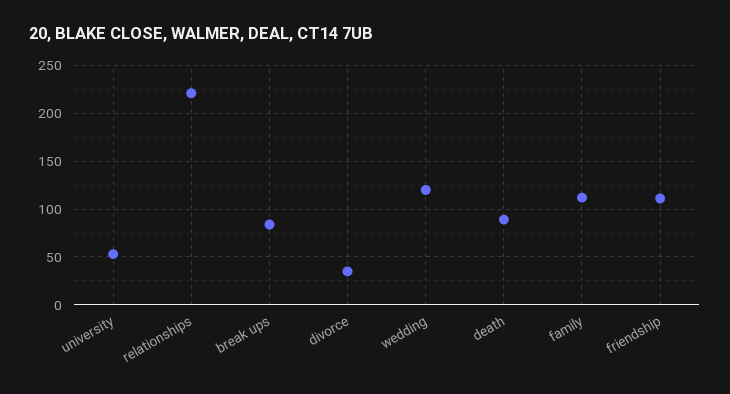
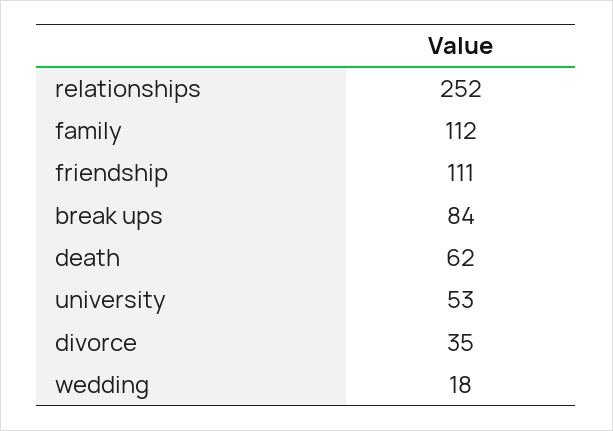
  {
    "university": 53,
-   "relationships": 220,
+   "relationships": 252,
    "break ups": 84,
    "divorce": 35,
-   "wedding": 120,
+   "wedding": 18,
-   "death": 90,
+   "death": 62,
    "family": 112,
    "friendship": 111
  }

